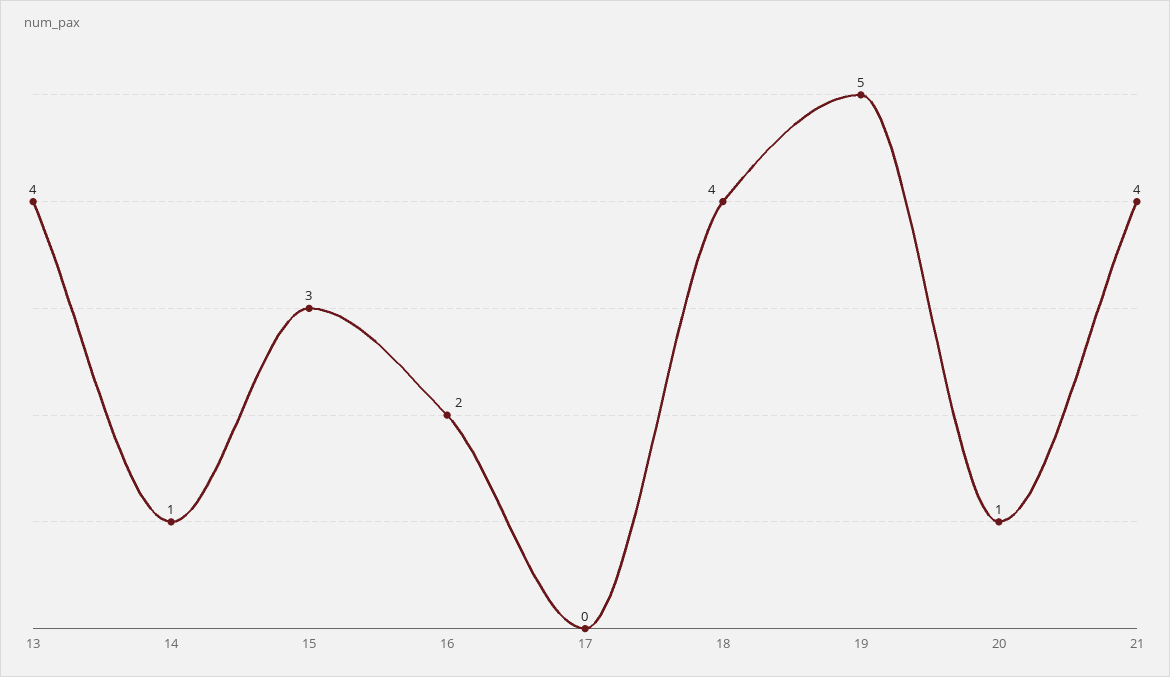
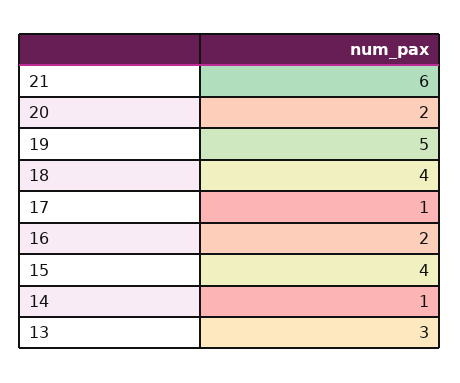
  {
-   "13": 4,
+   "13": 3,
    "14": 1,
-   "15": 3,
+   "15": 4,
    "16": 2,
-   "17": 0,
+   "17": 1,
    "18": 4,
    "19": 5,
-   "20": 1,
+   "20": 2,
-   "21": 4
+   "21": 6
  }

